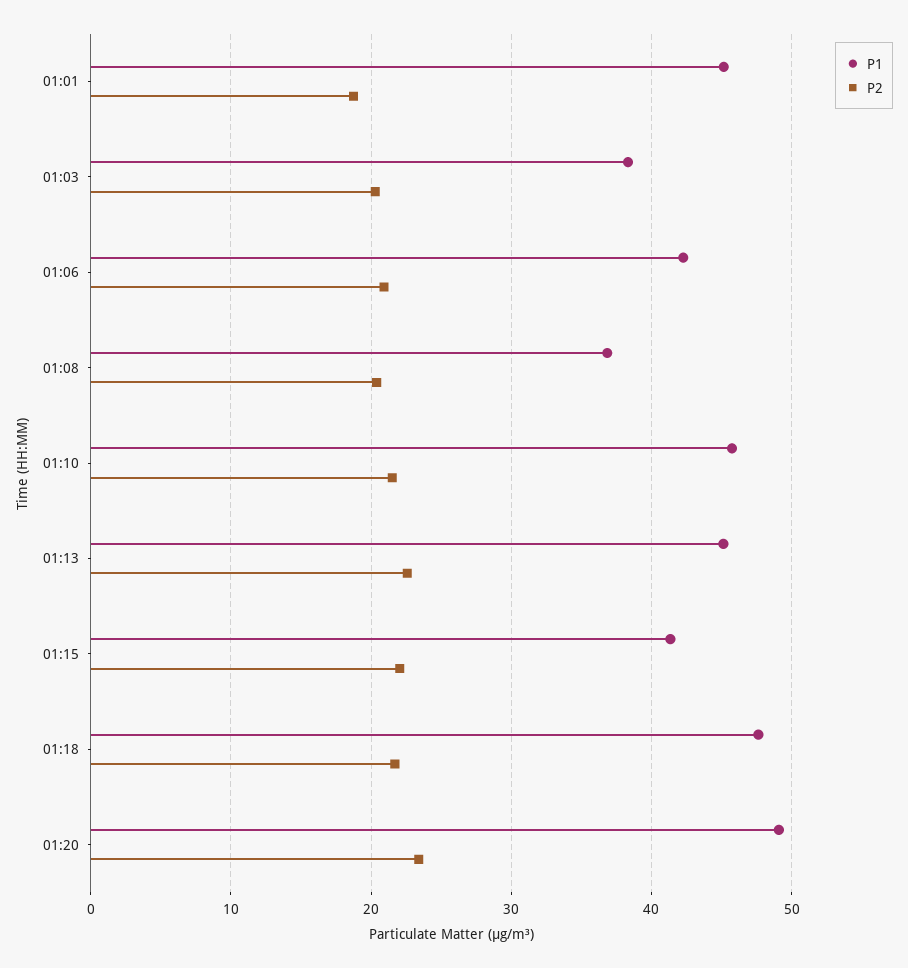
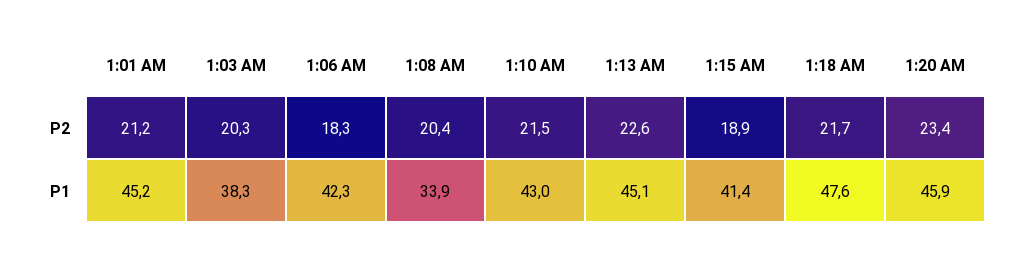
  {
    "P1": {
      "01:01": 45.2,
      "01:03": 38.3,
      "01:06": 42.3,
-     "01:08": 37,
+     "01:08": 33.9,
-     "01:10": 46,
+     "01:10": 43,
      "01:13": 45.1,
      "01:15": 41.4,
      "01:18": 47.6,
-     "01:20": 49
+     "01:20": 45.9
    },
    "P2": {
-     "01:01": 19,
+     "01:01": 21.2,
      "01:03": 20.3,
-     "01:06": 21,
+     "01:06": 18.3,
      "01:08": 20.4,
      "01:10": 21.5,
      "01:13": 22.6,
-     "01:15": 22,
+     "01:15": 18.9,
      "01:18": 21.7,
      "01:20": 23.4
    }
  }

